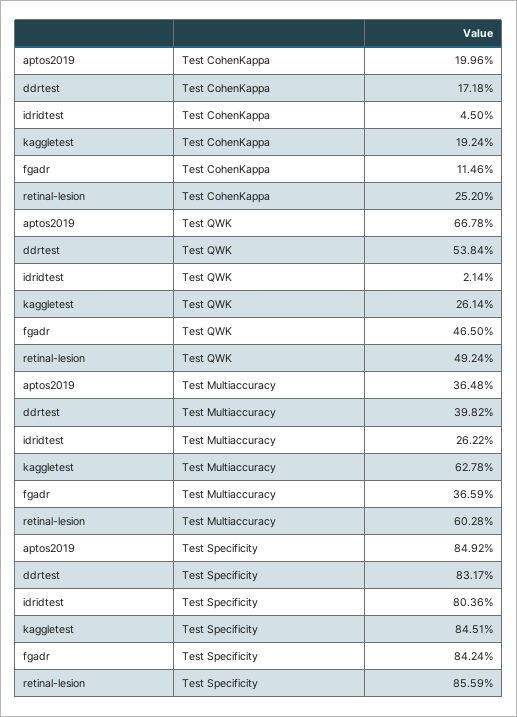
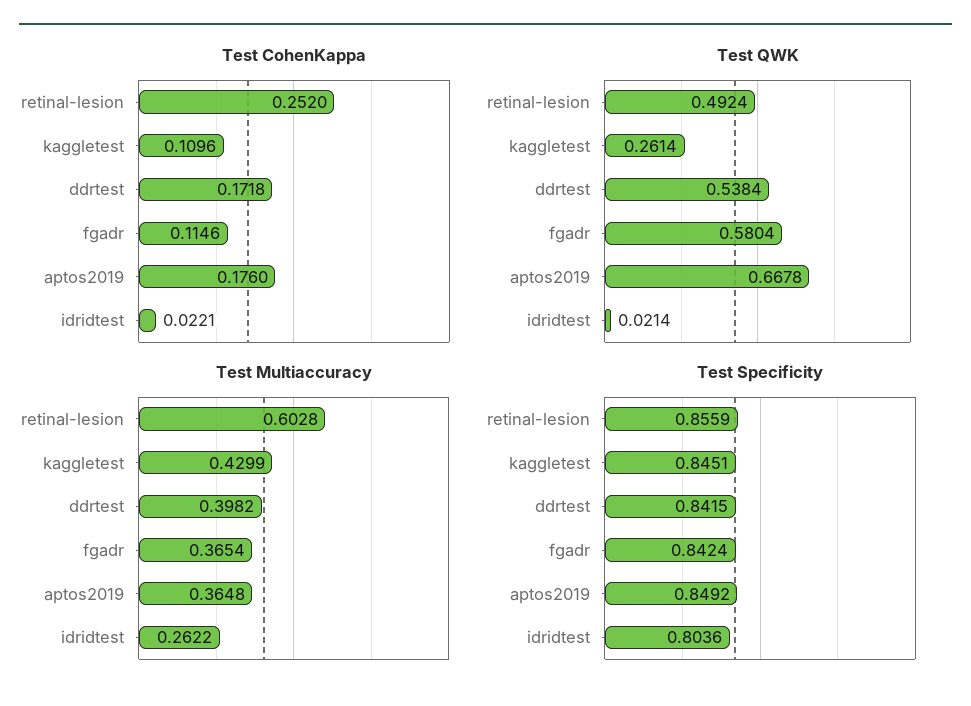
  {
    "Test CohenKappa": {
-     "aptos2019": 0.1996,
+     "aptos2019": 0.176,
      "ddrtest": 0.1718,
-     "idridtest": 0.045,
+     "idridtest": 0.0221,
-     "kaggletest": 0.1924,
+     "kaggletest": 0.1096,
      "fgadr": 0.1146,
      "retinal-lesion": 0.252
    },
    "Test QWK": {
      "aptos2019": 0.6678,
      "ddrtest": 0.5384,
      "idridtest": 0.0214,
      "kaggletest": 0.2614,
-     "fgadr": 0.465,
+     "fgadr": 0.5804,
      "retinal-lesion": 0.4924
    },
    "Test Multiaccuracy": {
      "aptos2019": 0.3648,
      "ddrtest": 0.3982,
      "idridtest": 0.2622,
-     "kaggletest": 0.6278,
+     "kaggletest": 0.4299,
-     "fgadr": 0.3659,
+     "fgadr": 0.3654,
      "retinal-lesion": 0.6028
    },
    "Test Specificity": {
      "aptos2019": 0.8492,
-     "ddrtest": 0.8317,
+     "ddrtest": 0.8415,
      "idridtest": 0.8036,
      "kaggletest": 0.8451,
      "fgadr": 0.8424,
      "retinal-lesion": 0.8559
    }
  }

